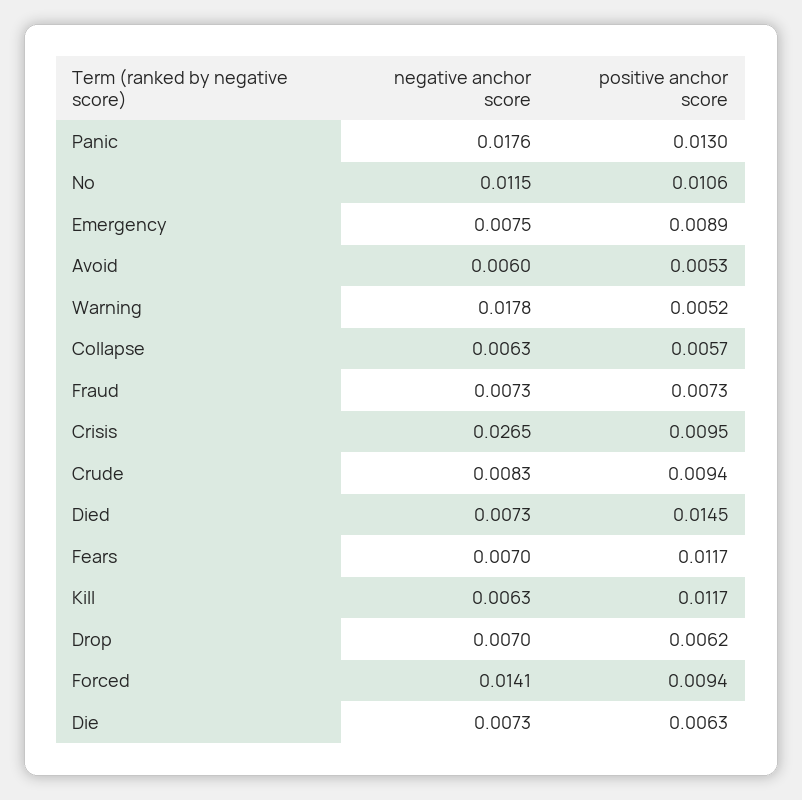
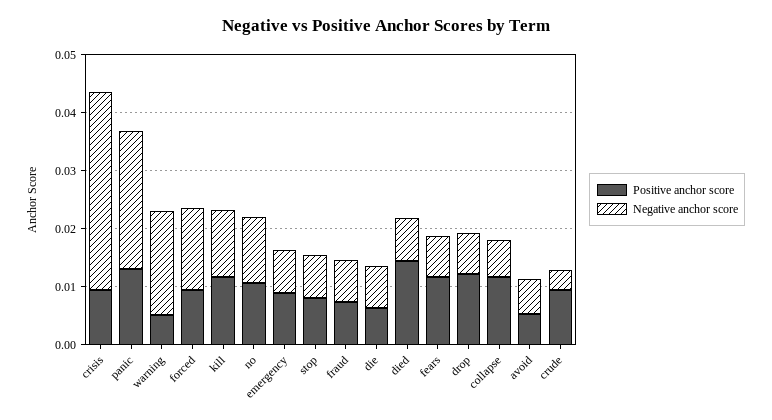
  {
    "negative anchor score": {
-     "Panic": 0.0176,
+     "Panic": 0.024,
      "No": 0.0115,
      "Emergency": 0.0075,
      "Avoid": 0.006,
      "Warning": 0.0178,
      "Collapse": 0.0063,
      "Fraud": 0.0073,
-     "Crisis": 0.0265,
+     "Crisis": 0.034,
-     "Crude": 0.0083,
+     "Crude": 0.004,
      "Died": 0.0073,
      "Fears": 0.007,
-     "Kill": 0.0063,
+     "Kill": 0.012,
      "Drop": 0.007,
      "Forced": 0.0141,
-     "Die": 0.0073
+     "Die": 0.0073,
+     "stop": 0.008
    },
    "positive anchor score": {
      "Panic": 0.013,
      "No": 0.0106,
      "Emergency": 0.0089,
      "Avoid": 0.0053,
      "Warning": 0.0052,
-     "Collapse": 0.0057,
+     "Collapse": 0.012,
      "Fraud": 0.0073,
      "Crisis": 0.0095,
      "Crude": 0.0094,
      "Died": 0.0145,
      "Fears": 0.0117,
      "Kill": 0.0117,
-     "Drop": 0.0062,
+     "Drop": 0.012,
      "Forced": 0.0094,
-     "Die": 0.0063
+     "Die": 0.0063,
+     "stop": 0.008
    }
  }

